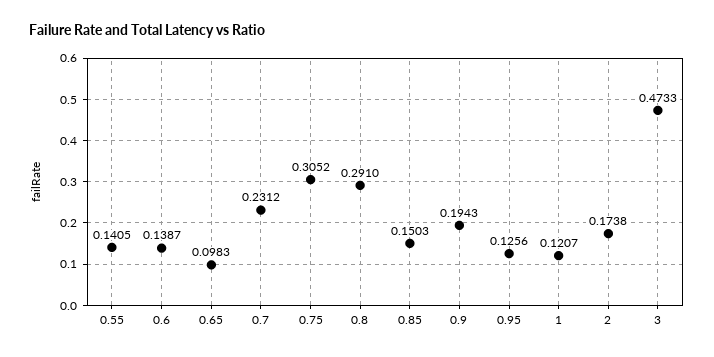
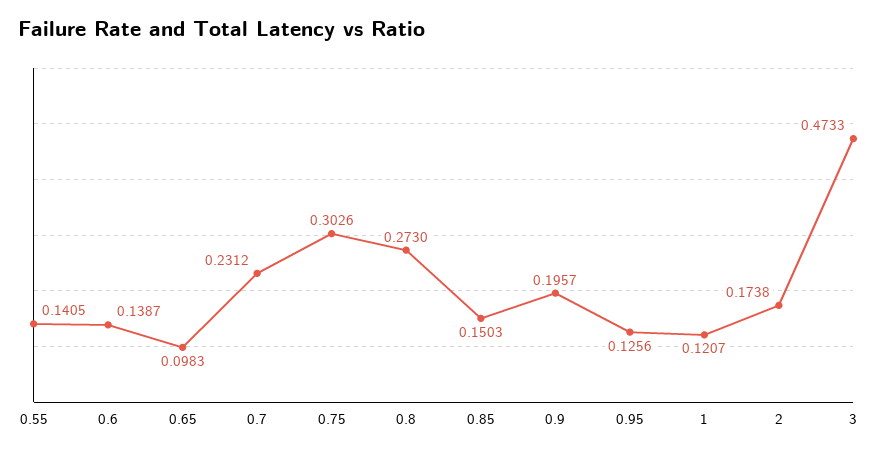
  {
    "0.55": 0.1405,
    "0.6": 0.1387,
    "0.65": 0.0983,
    "0.7": 0.2312,
-   "0.75": 0.3052,
+   "0.75": 0.3026,
-   "0.8": 0.291,
+   "0.8": 0.273,
    "0.85": 0.1503,
-   "0.9": 0.1943,
+   "0.9": 0.1957,
    "0.95": 0.1256,
    "1": 0.1207,
    "2": 0.1738,
    "3": 0.4733
  }

